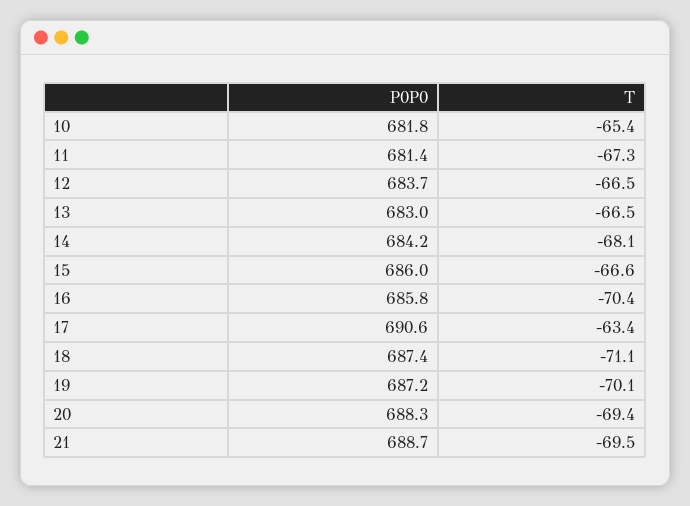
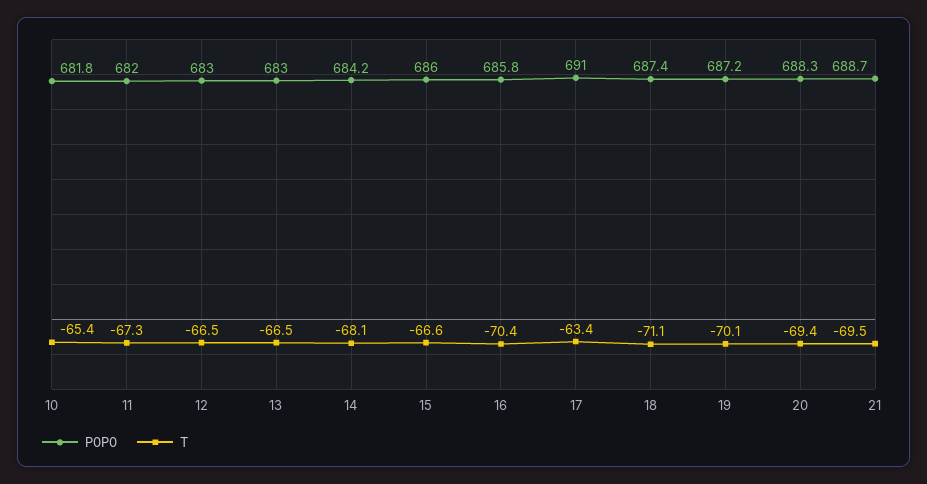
  {
    "P0P0": {
      "10": 681.8,
-     "11": 681.4,
+     "11": 682,
-     "12": 683.7,
+     "12": 683,
      "13": 683,
      "14": 684.2,
      "15": 686,
      "16": 685.8,
-     "17": 690.6,
+     "17": 691,
      "18": 687.4,
      "19": 687.2,
      "20": 688.3,
      "21": 688.7
    },
    "T": {
      "10": -65.4,
      "11": -67.3,
      "12": -66.5,
      "13": -66.5,
      "14": -68.1,
      "15": -66.6,
      "16": -70.4,
      "17": -63.4,
      "18": -71.1,
      "19": -70.1,
      "20": -69.4,
      "21": -69.5
    }
  }

